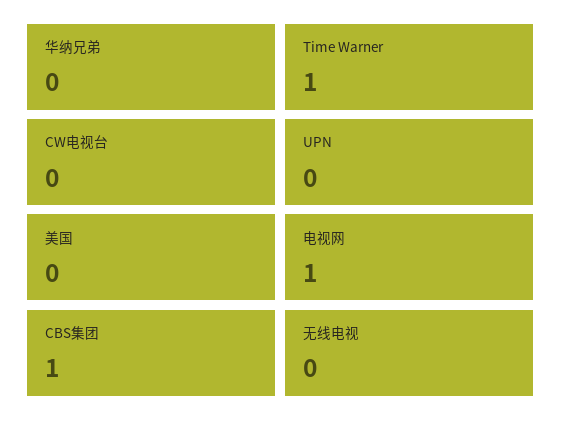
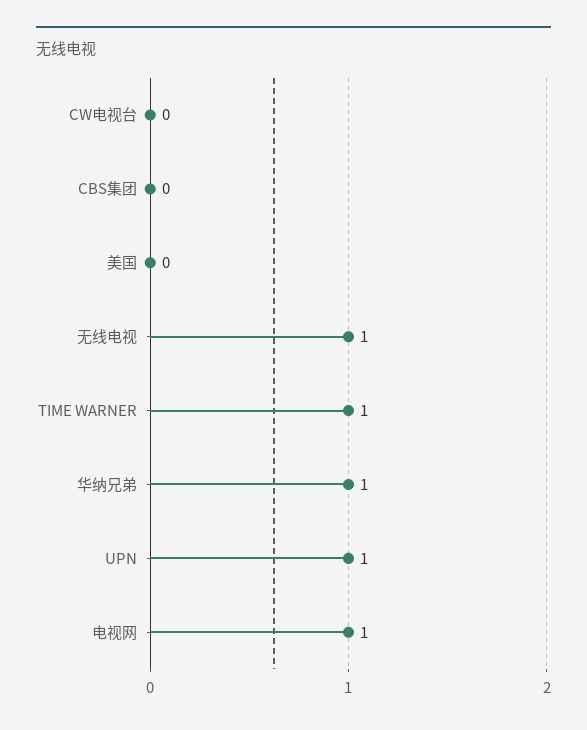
  {
-   "华纳兄弟": 0,
+   "华纳兄弟": 1,
    "Time Warner": 1,
    "CW电视台": 0,
-   "UPN": 0,
+   "UPN": 1,
    "美国": 0,
    "电视网": 1,
-   "CBS集团": 1,
+   "CBS集团": 0,
-   "无线电视": 0
+   "无线电视": 1
  }

